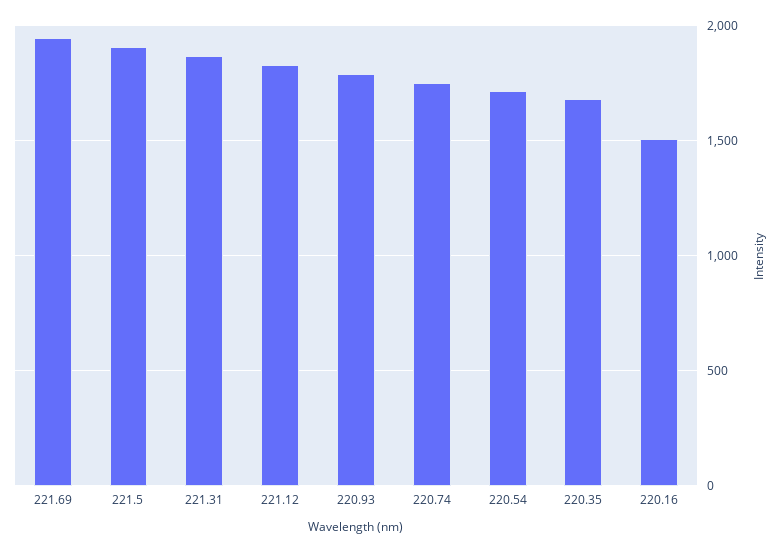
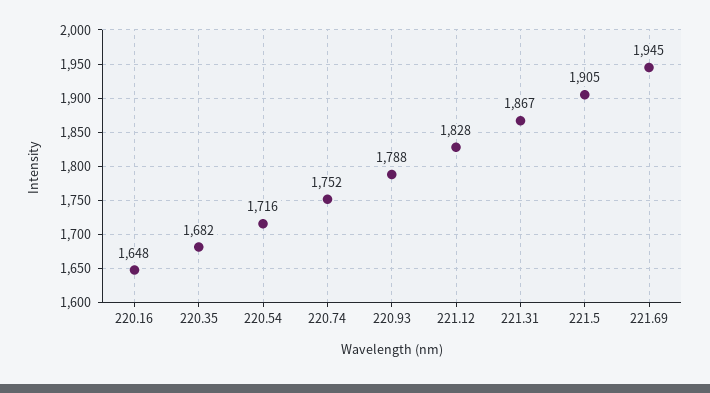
  {
    "221.69": 1945,
    "221.5": 1905,
    "221.31": 1867,
    "221.12": 1828,
    "220.93": 1788,
    "220.74": 1752,
    "220.54": 1716,
    "220.35": 1682,
-   "220.16": 1500
+   "220.16": 1648
  }

